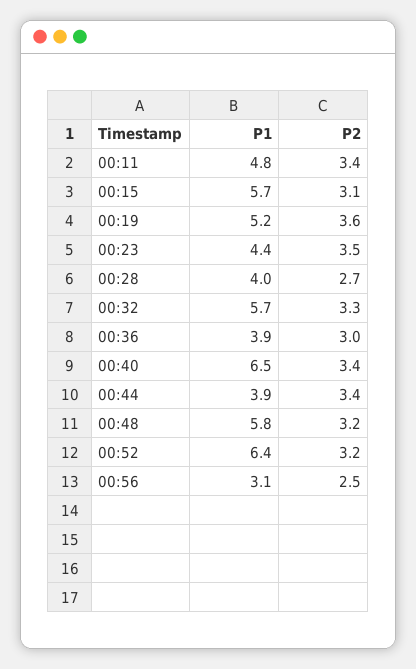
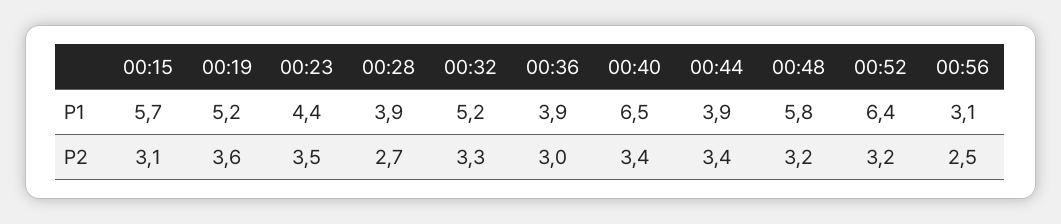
  {
    "P1": {
-     "00:11": 4.8,
      "00:15": 5.7,
      "00:19": 5.2,
      "00:23": 4.4,
-     "00:28": 4,
+     "00:28": 3.9,
-     "00:32": 5.7,
+     "00:32": 5.2,
      "00:36": 3.9,
      "00:40": 6.5,
      "00:44": 3.9,
      "00:48": 5.8,
      "00:52": 6.4,
      "00:56": 3.1
    },
    "P2": {
-     "00:11": 3.4,
      "00:15": 3.1,
      "00:19": 3.6,
      "00:23": 3.5,
      "00:28": 2.7,
      "00:32": 3.3,
      "00:36": 3,
      "00:40": 3.4,
      "00:44": 3.4,
      "00:48": 3.2,
      "00:52": 3.2,
      "00:56": 2.5
    }
  }

